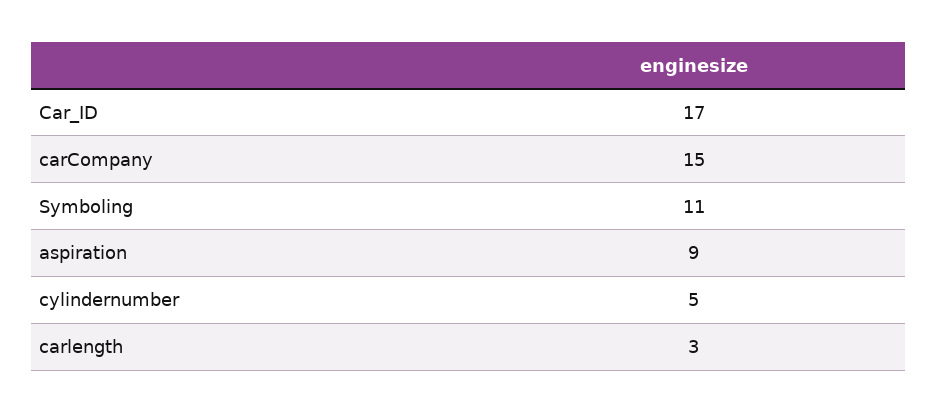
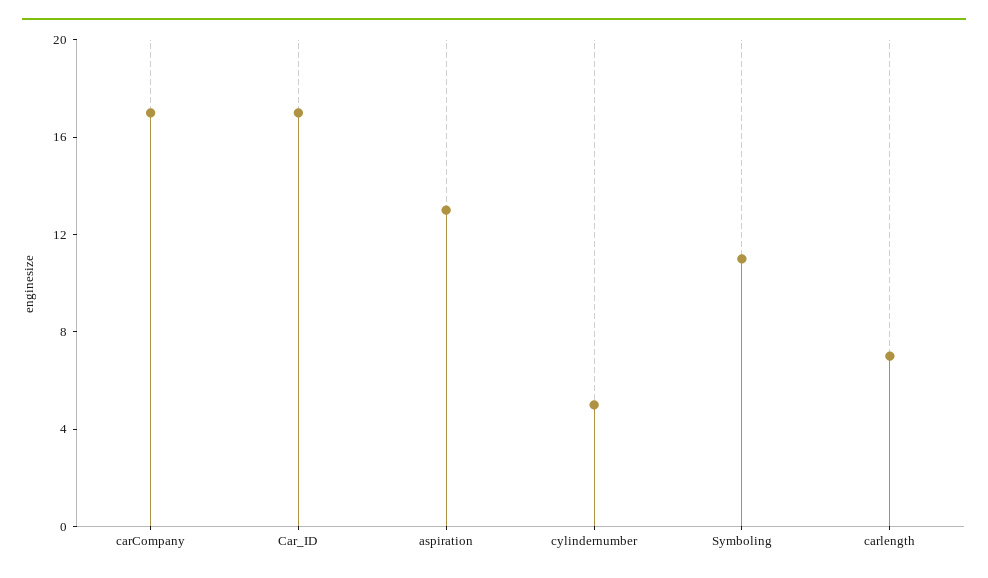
  {
    "Car_ID": 17,
-   "carCompany": 15,
+   "carCompany": 17,
    "Symboling": 11,
-   "aspiration": 9,
+   "aspiration": 13,
    "cylindernumber": 5,
-   "carlength": 3
+   "carlength": 7
  }

